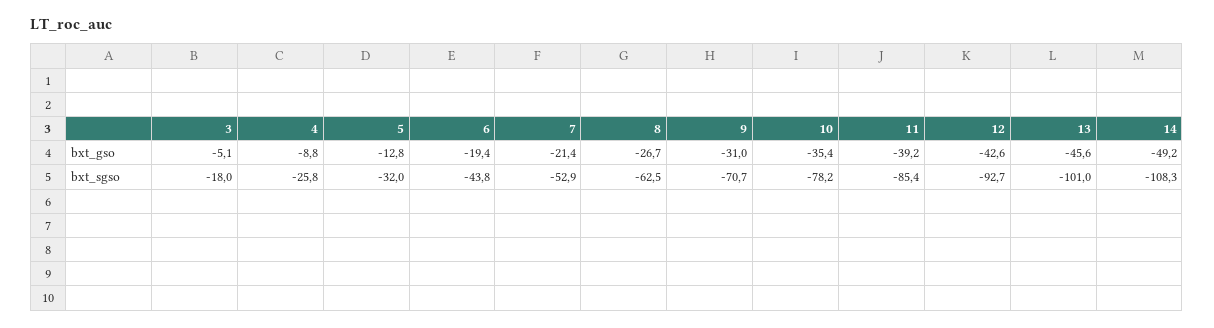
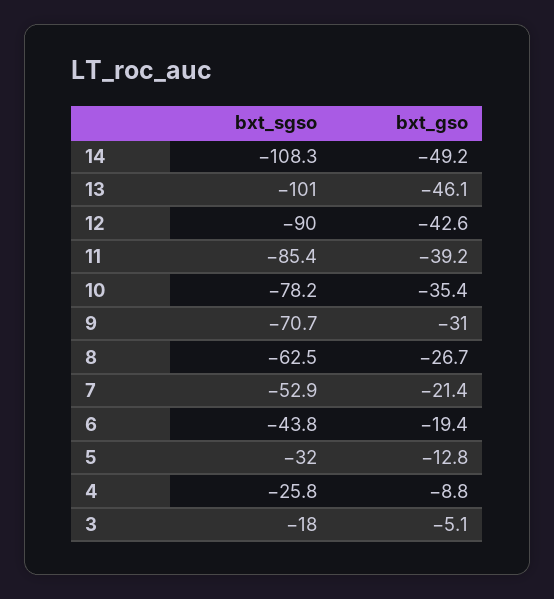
  {
    "3": {
      "bxt_gso": -5.1,
      "bxt_sgso": -18
    },
    "4": {
      "bxt_gso": -8.8,
      "bxt_sgso": -25.8
    },
    "5": {
      "bxt_gso": -12.8,
      "bxt_sgso": -32
    },
    "6": {
      "bxt_gso": -19.4,
      "bxt_sgso": -43.8
    },
    "7": {
      "bxt_gso": -21.4,
      "bxt_sgso": -52.9
    },
    "8": {
      "bxt_gso": -26.7,
      "bxt_sgso": -62.5
    },
    "9": {
      "bxt_gso": -31,
      "bxt_sgso": -70.7
    },
    "10": {
      "bxt_gso": -35.4,
      "bxt_sgso": -78.2
    },
    "11": {
      "bxt_gso": -39.2,
      "bxt_sgso": -85.4
    },
    "12": {
      "bxt_gso": -42.6,
-     "bxt_sgso": -92.7
+     "bxt_sgso": -90
    },
    "13": {
-     "bxt_gso": -45.6,
+     "bxt_gso": -46.1,
      "bxt_sgso": -101
    },
    "14": {
      "bxt_gso": -49.2,
      "bxt_sgso": -108.3
    }
  }

